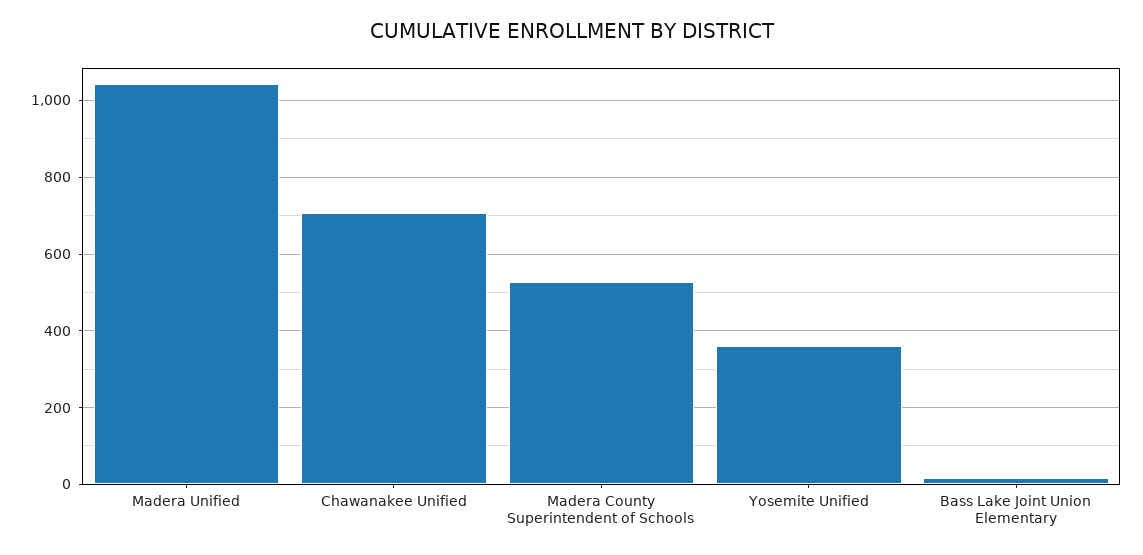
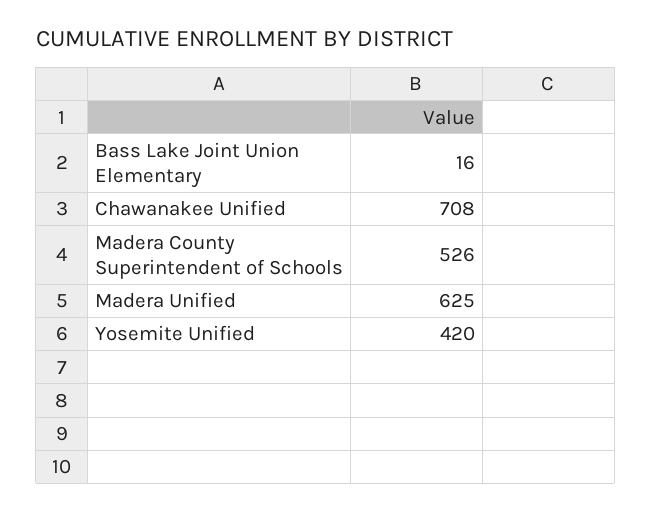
  {
-   "Madera Unified": 1040,
+   "Madera Unified": 625,
    "Chawanakee Unified": 708,
    "Madera County Superintendent of Schools": 526,
-   "Yosemite Unified": 360,
+   "Yosemite Unified": 420,
    "Bass Lake Joint Union Elementary": 16
  }

